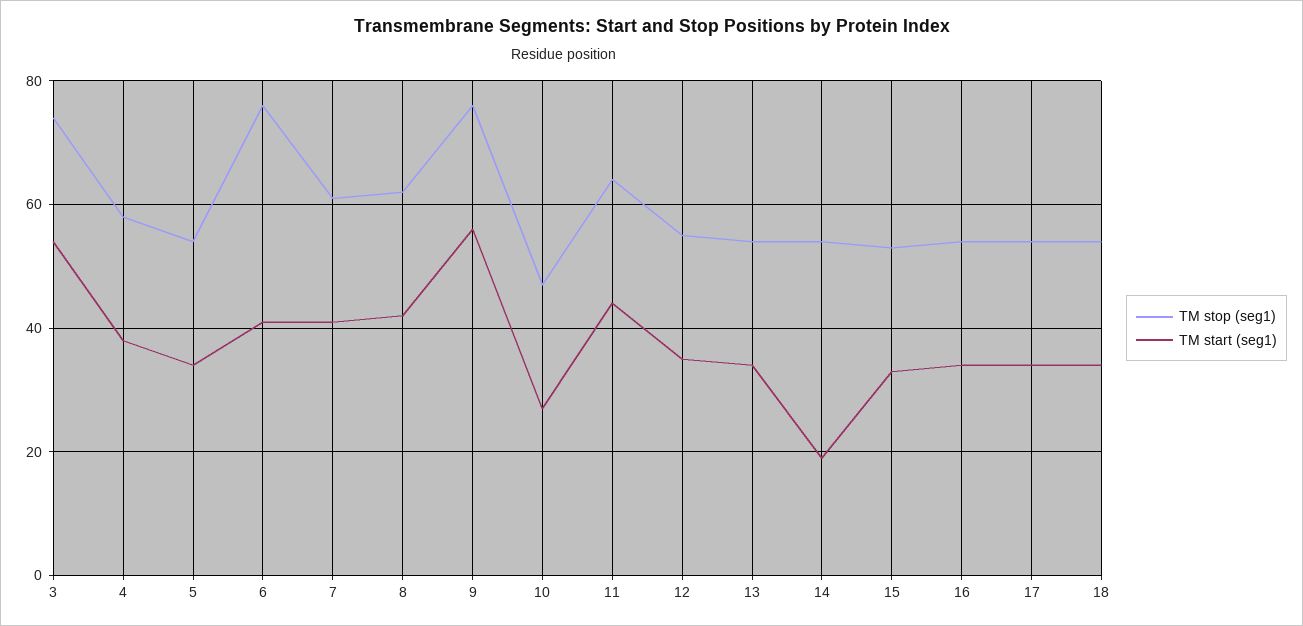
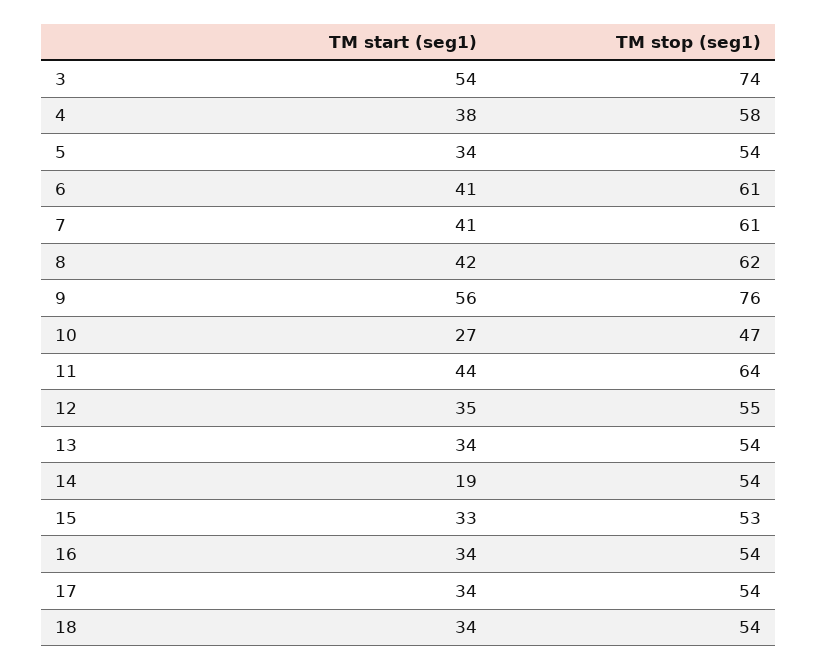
  {
    "TM stop (seg1)": {
      "3": 74,
      "4": 58,
      "5": 54,
-     "6": 75,
+     "6": 61,
      "7": 61,
      "8": 62,
      "9": 76,
      "10": 47,
      "11": 64,
      "12": 55,
      "13": 54,
      "14": 54,
      "15": 53,
      "16": 54,
      "17": 54,
      "18": 54
    },
    "TM start (seg1)": {
      "3": 54,
      "4": 38,
      "5": 34,
      "6": 41,
      "7": 41,
      "8": 42,
      "9": 56,
      "10": 27,
      "11": 44,
      "12": 35,
      "13": 34,
      "14": 19,
      "15": 33,
      "16": 34,
      "17": 34,
      "18": 34
    }
  }

